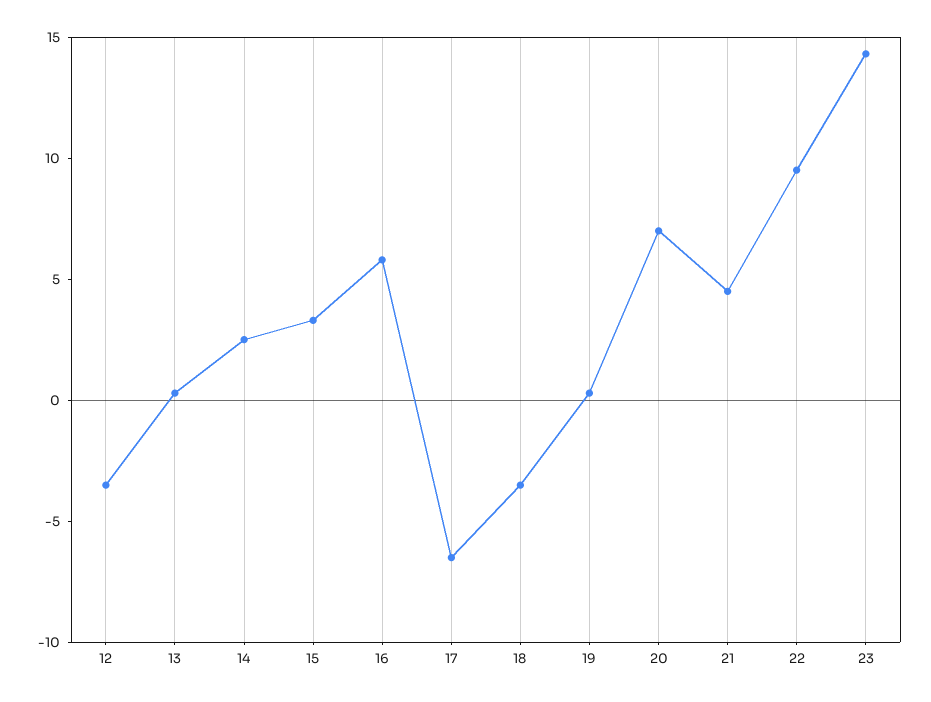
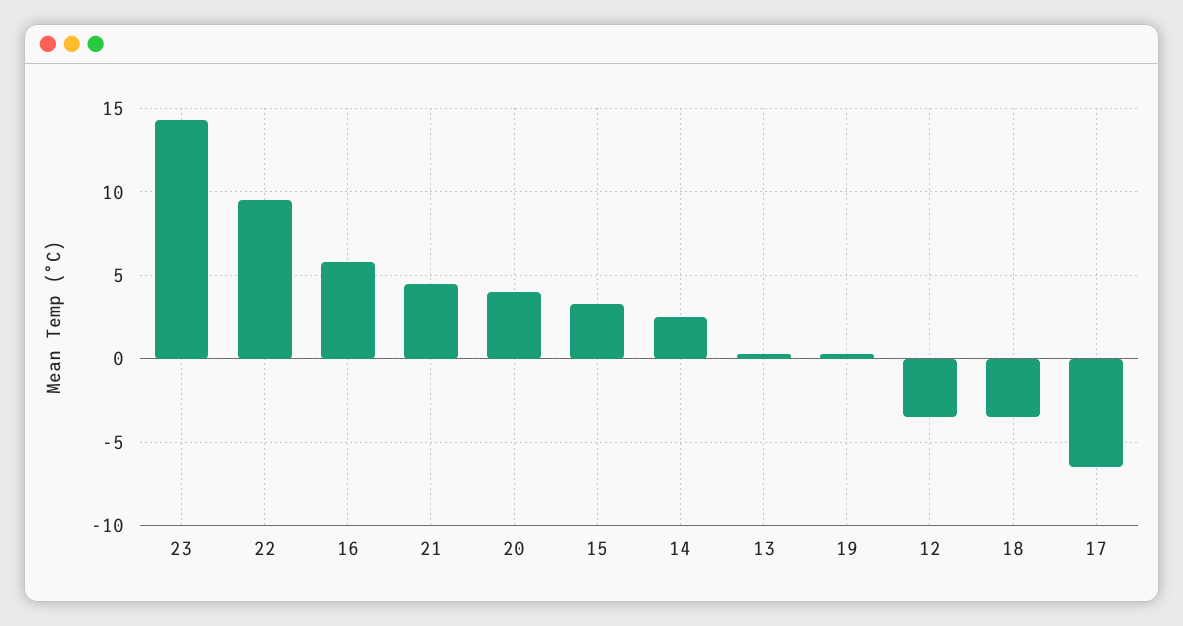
  {
    "12": -3.5,
    "13": 0.5,
    "14": 2.5,
    "15": 3.5,
    "16": 6,
    "17": -6.5,
    "18": -3.5,
    "19": 0.5,
-   "20": 7,
+   "20": 4,
    "21": 4.5,
    "22": 9.5,
    "23": 14.5
  }

